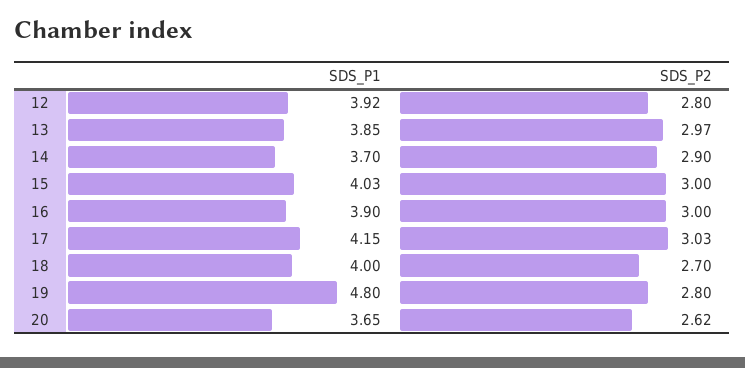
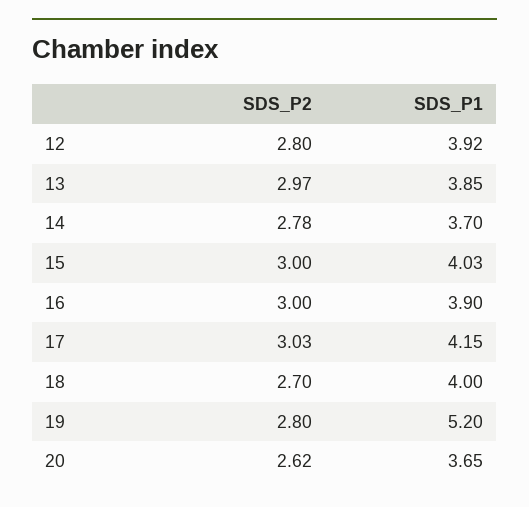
  {
    "SDS_P1": {
      "12": 3.92,
      "13": 3.85,
      "14": 3.7,
      "15": 4.03,
      "16": 3.9,
      "17": 4.15,
      "18": 4,
-     "19": 4.8,
+     "19": 5.2,
      "20": 3.65
    },
    "SDS_P2": {
      "12": 2.8,
      "13": 2.97,
-     "14": 2.9,
+     "14": 2.78,
      "15": 3,
      "16": 3,
      "17": 3.03,
      "18": 2.7,
      "19": 2.8,
      "20": 2.62
    }
  }

